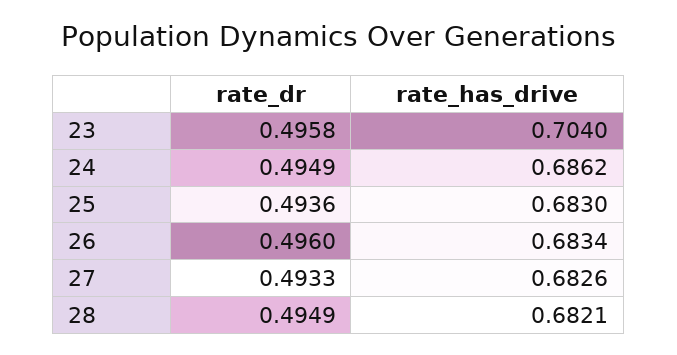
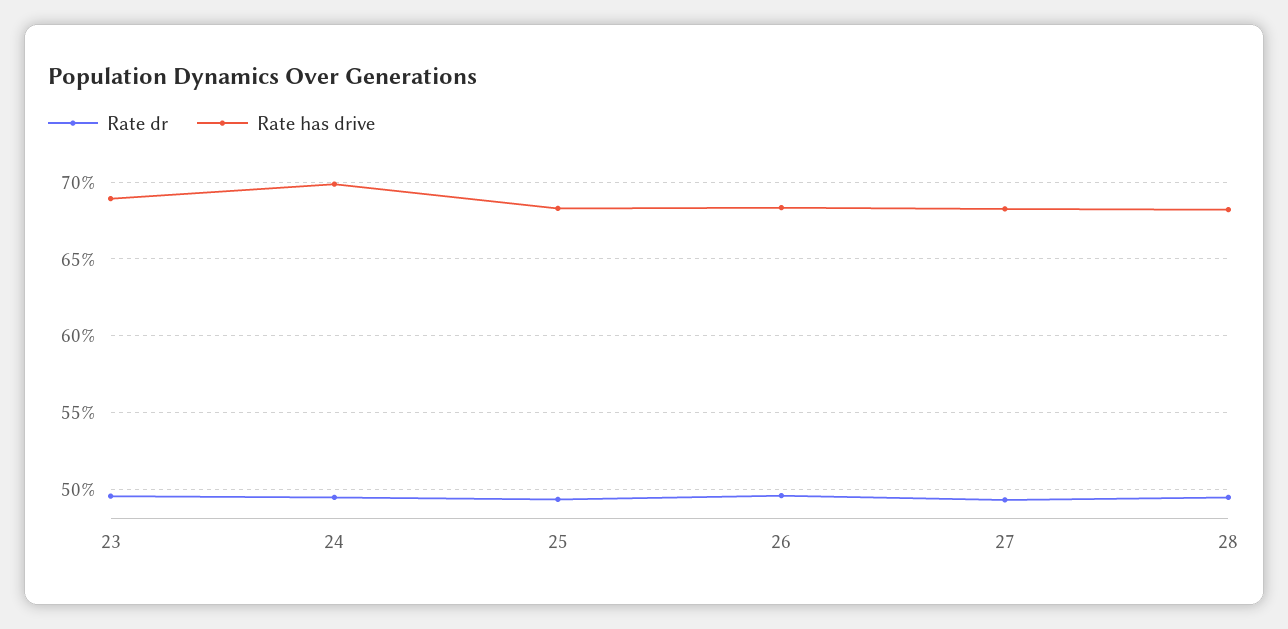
  {
    "rate_dr": {
      "23": 0.4958,
      "24": 0.4949,
      "25": 0.4936,
      "26": 0.496,
      "27": 0.4933,
      "28": 0.4949
    },
    "rate_has_drive": {
-     "23": 0.704,
+     "23": 0.69,
-     "24": 0.6862,
+     "24": 0.7,
      "25": 0.683,
      "26": 0.6834,
      "27": 0.6826,
      "28": 0.6821
    }
  }

